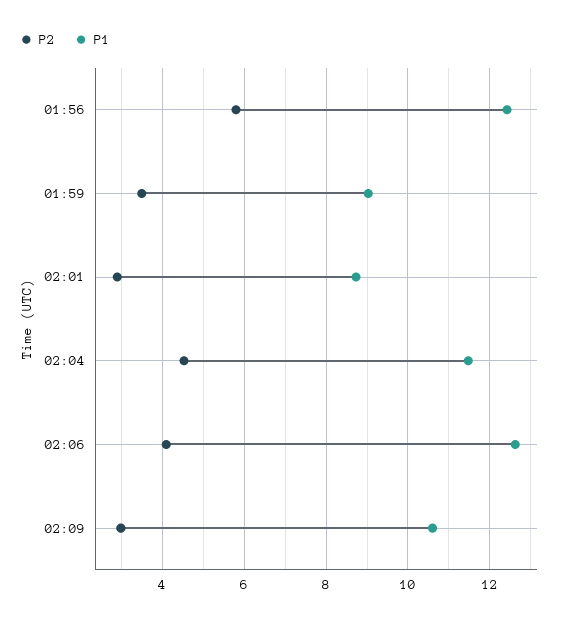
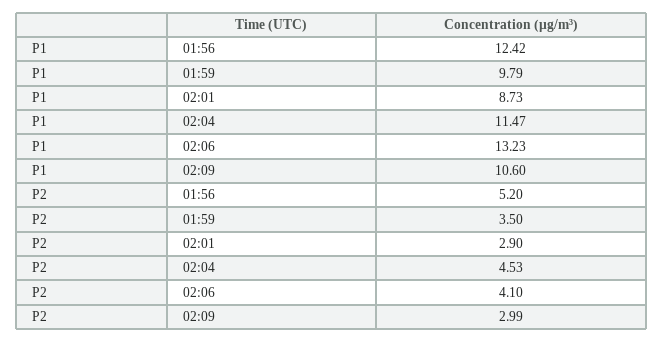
  {
    "P2": {
-     "01:56": 5.8,
+     "01:56": 5.2,
      "01:59": 3.5,
      "02:01": 2.9,
      "02:04": 4.53,
      "02:06": 4.1,
      "02:09": 2.99
    },
    "P1": {
      "01:56": 12.42,
-     "01:59": 9,
+     "01:59": 9.79,
      "02:01": 8.73,
      "02:04": 11.47,
-     "02:06": 12.6,
+     "02:06": 13.23,
      "02:09": 10.6
    }
  }

